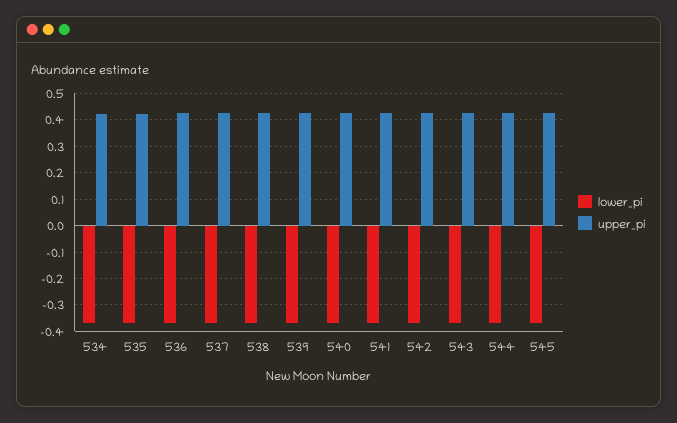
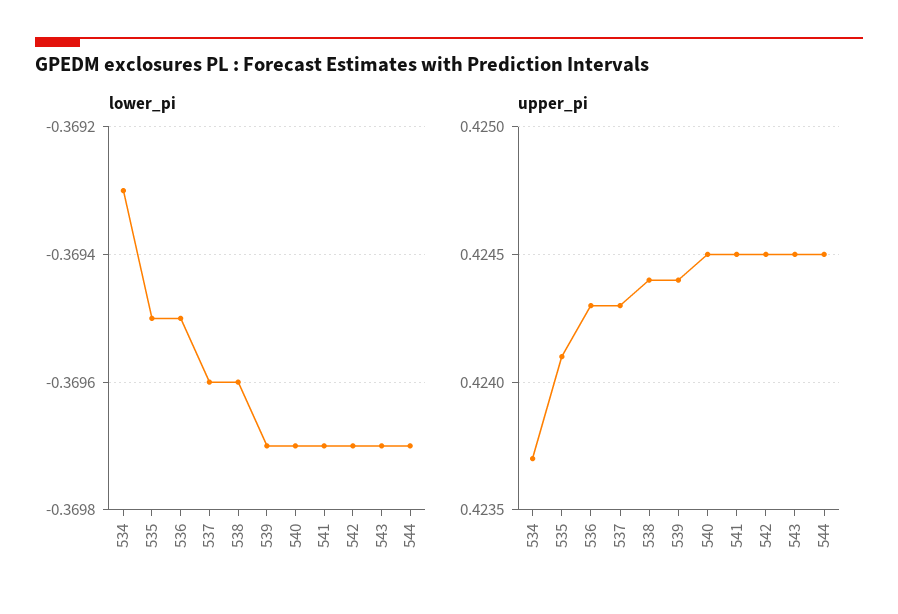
  {
    "lower_pi": {
      "534": -0.3693,
      "535": -0.3695,
      "536": -0.3695,
      "537": -0.3696,
      "538": -0.3696,
      "539": -0.3697,
      "540": -0.3697,
      "541": -0.3697,
      "542": -0.3697,
      "543": -0.3697,
-     "544": -0.3697,
+     "544": -0.3697
-     "545": -0.375
    },
    "upper_pi": {
      "534": 0.4237,
      "535": 0.4241,
      "536": 0.4243,
      "537": 0.4243,
      "538": 0.4244,
      "539": 0.4244,
      "540": 0.4245,
      "541": 0.4245,
      "542": 0.4245,
      "543": 0.4245,
-     "544": 0.4245,
+     "544": 0.4245
-     "545": 0.425
    }
  }

